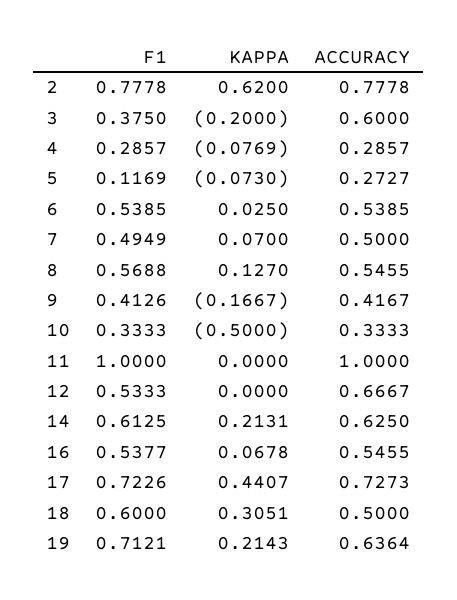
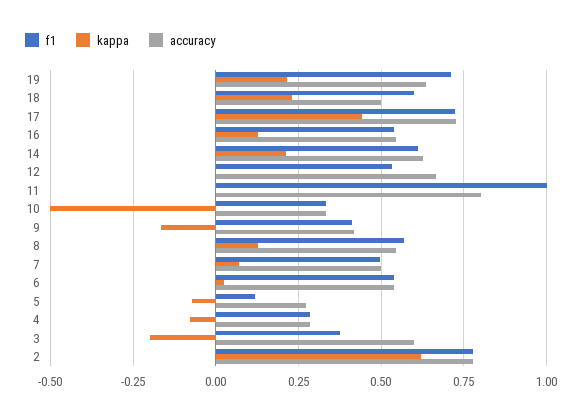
  {
    "F1": {
      "2": 0.7778,
      "3": 0.375,
      "4": 0.2857,
      "5": 0.1169,
      "6": 0.5385,
      "7": 0.4949,
      "8": 0.5688,
      "9": 0.4126,
      "10": 0.3333,
      "11": 1,
      "12": 0.5333,
      "14": 0.6125,
      "16": 0.5377,
      "17": 0.7226,
      "18": 0.6,
      "19": 0.7121
    },
    "KAPPA": {
      "2": 0.62,
      "3": -0.2,
      "4": -0.0769,
      "5": -0.073,
      "6": 0.025,
      "7": 0.07,
      "8": 0.127,
      "9": -0.1667,
      "10": -0.5,
      "11": 0,
      "12": 0,
      "14": 0.2131,
-     "16": 0.0678,
+     "16": 0.125,
      "17": 0.4407,
-     "18": 0.3051,
+     "18": 0.225,
      "19": 0.2143
    },
    "ACCURACY": {
      "2": 0.7778,
      "3": 0.6,
      "4": 0.2857,
      "5": 0.2727,
      "6": 0.5385,
      "7": 0.5,
      "8": 0.5455,
      "9": 0.4167,
      "10": 0.3333,
-     "11": 1,
+     "11": 0.8,
      "12": 0.6667,
      "14": 0.625,
      "16": 0.5455,
      "17": 0.7273,
      "18": 0.5,
      "19": 0.6364
    }
  }

